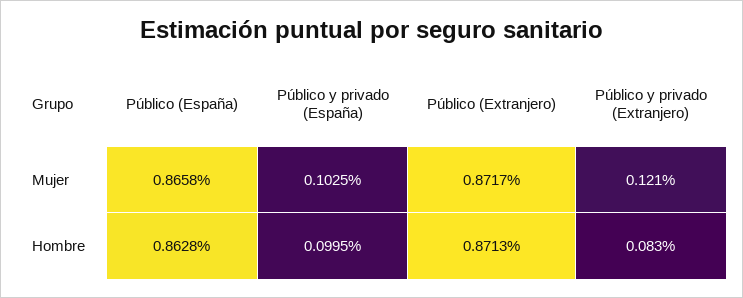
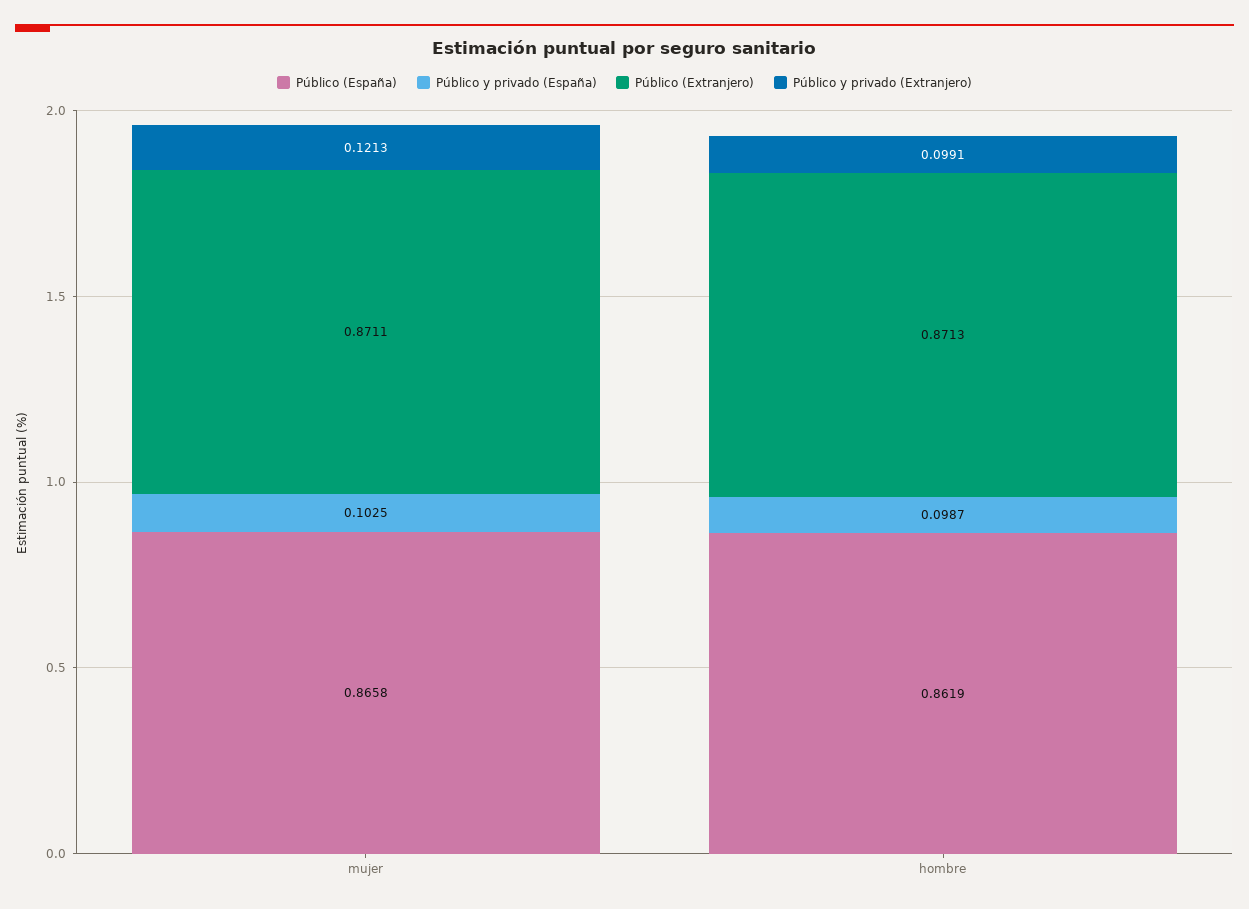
  {
    "Público (España)": {
      "Mujer": 0.8658,
-     "Hombre": 0.8628
+     "Hombre": 0.8619
    },
    "Público y privado (España)": {
      "Mujer": 0.1025,
-     "Hombre": 0.0995
+     "Hombre": 0.0987
    },
    "Público (Extranjero)": {
-     "Mujer": 0.8717,
+     "Mujer": 0.8711,
      "Hombre": 0.8713
    },
    "Público y privado (Extranjero)": {
      "Mujer": 0.1213,
-     "Hombre": 0.083
+     "Hombre": 0.0991
    }
  }

